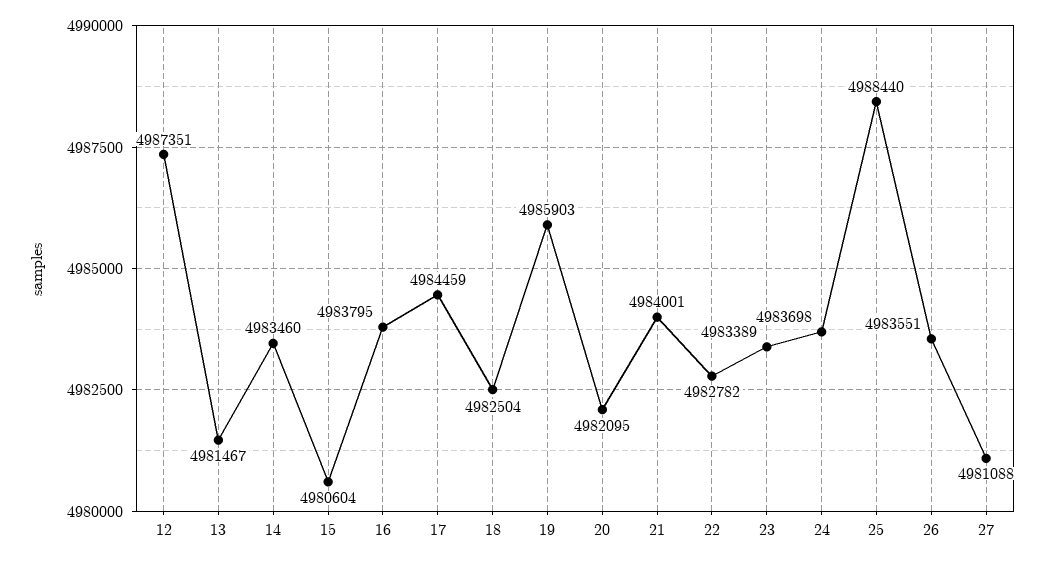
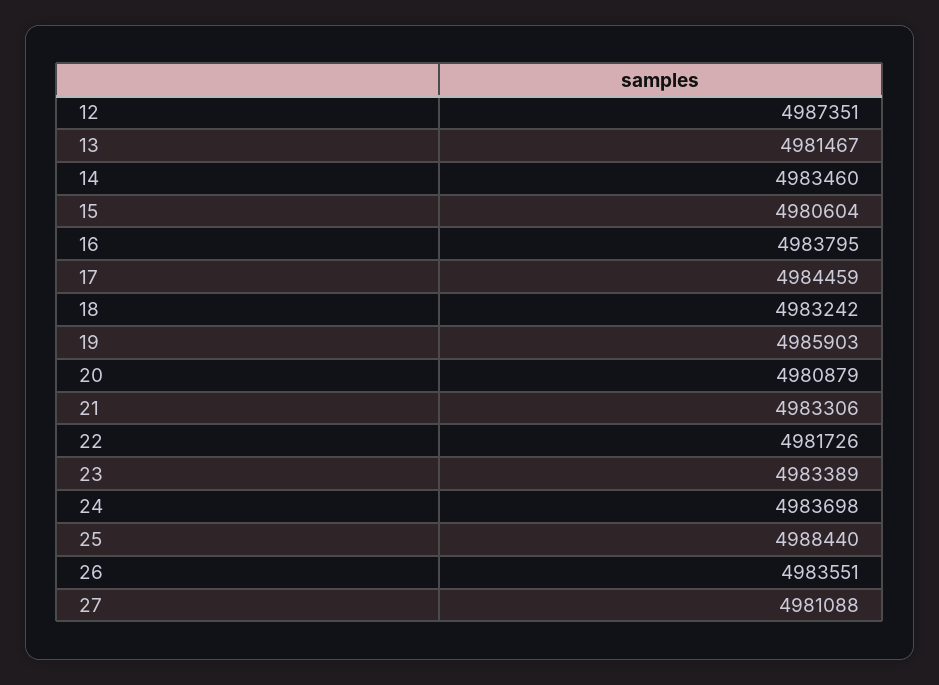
  {
    "12": 4987351,
    "13": 4981467,
    "14": 4983460,
    "15": 4980604,
    "16": 4983795,
    "17": 4984459,
-   "18": 4982504,
+   "18": 4983242,
    "19": 4985903,
-   "20": 4982095,
+   "20": 4980879,
-   "21": 4984001,
+   "21": 4983306,
-   "22": 4982782,
+   "22": 4981726,
    "23": 4983389,
    "24": 4983698,
    "25": 4988440,
    "26": 4983551,
    "27": 4981088
  }

